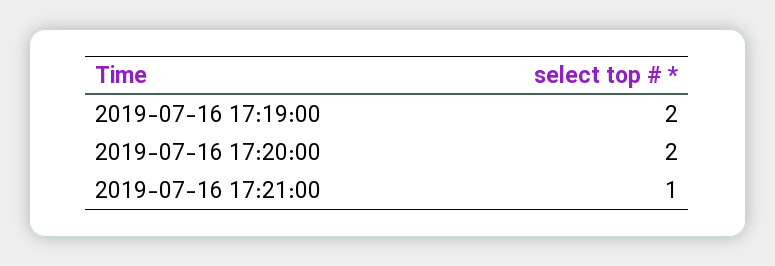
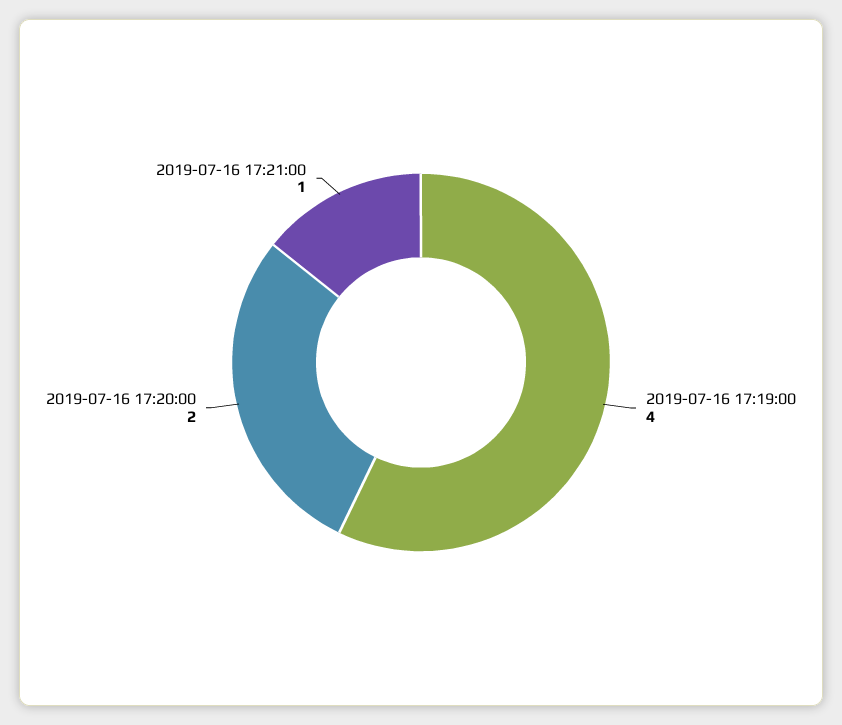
  {
-   "2019-07-16 17:19:00": 2,
+   "2019-07-16 17:19:00": 4,
    "2019-07-16 17:20:00": 2,
    "2019-07-16 17:21:00": 1
  }

